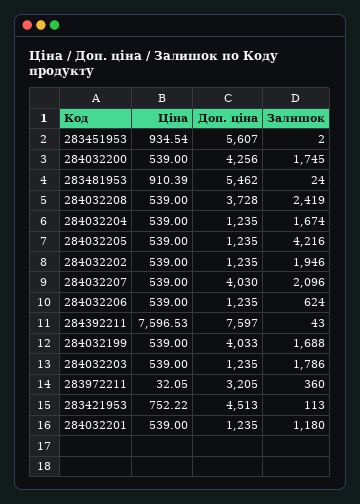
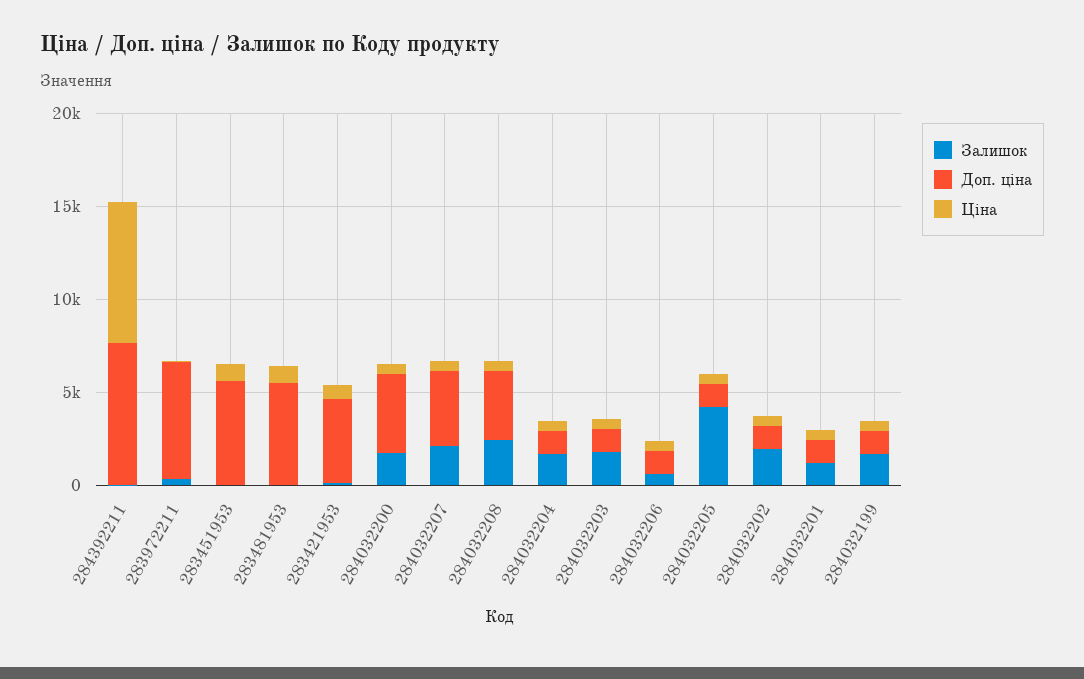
  {
    "Ціна": {
      "283451953": 934.54,
      "284032200": 539,
      "283481953": 910.39,
      "284032208": 539,
      "284032204": 539,
      "284032205": 539,
      "284032202": 539,
      "284032207": 539,
      "284032206": 539,
      "284392211": 7596.53,
      "284032199": 539,
      "284032203": 539,
      "283972211": 32.05,
      "283421953": 752.22,
      "284032201": 539
    },
    "Доп. ціна": {
      "283451953": 5607,
      "284032200": 4256,
      "283481953": 5462,
      "284032208": 3728,
      "284032204": 1235,
      "284032205": 1235,
      "284032202": 1235,
      "284032207": 4030,
      "284032206": 1235,
      "284392211": 7597,
-     "284032199": 4033,
+     "284032199": 1000,
      "284032203": 1235,
-     "283972211": 3205,
+     "283972211": 6000,
      "283421953": 4513,
      "284032201": 1235
    },
    "Залишок": {
      "283451953": 2,
      "284032200": 1745,
      "283481953": 24,
      "284032208": 2419,
      "284032204": 1674,
      "284032205": 4216,
      "284032202": 1946,
      "284032207": 2096,
      "284032206": 624,
      "284392211": 43,
      "284032199": 1688,
      "284032203": 1786,
      "283972211": 360,
      "283421953": 113,
      "284032201": 1180
    }
  }

